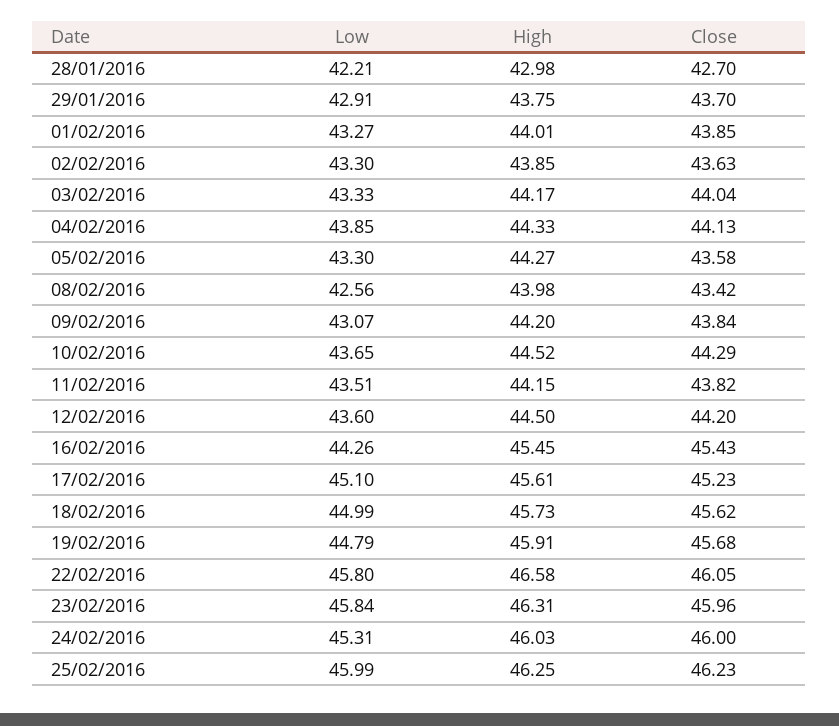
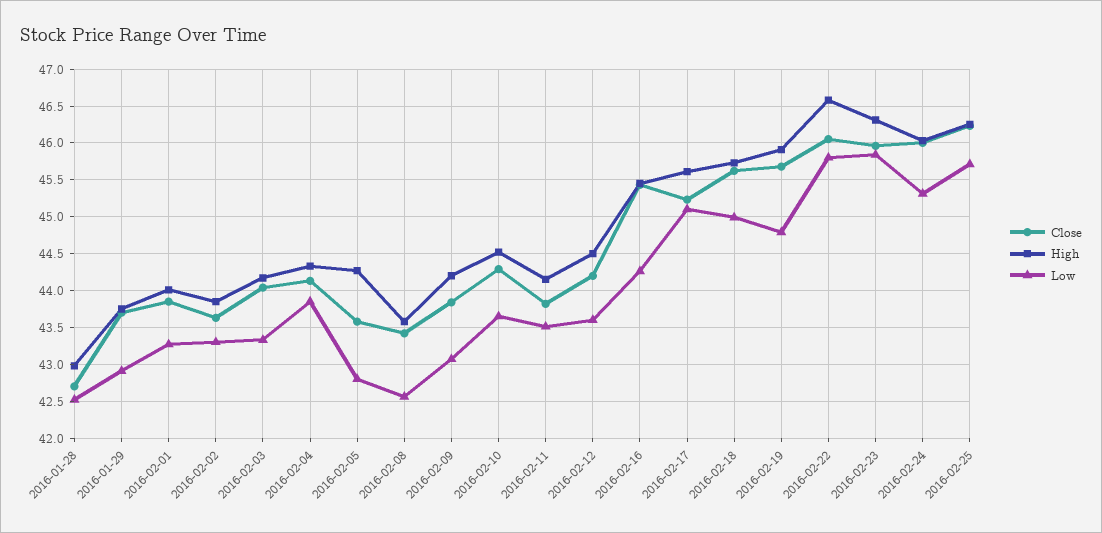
  {
    "Low": {
-     "28/01/2016": 42.21,
+     "28/01/2016": 42.5,
      "29/01/2016": 42.91,
      "01/02/2016": 43.27,
      "02/02/2016": 43.3,
      "03/02/2016": 43.33,
      "04/02/2016": 43.85,
-     "05/02/2016": 43.3,
+     "05/02/2016": 42.8,
      "08/02/2016": 42.56,
      "09/02/2016": 43.07,
      "10/02/2016": 43.65,
      "11/02/2016": 43.51,
      "12/02/2016": 43.6,
      "16/02/2016": 44.26,
      "17/02/2016": 45.1,
      "18/02/2016": 44.99,
      "19/02/2016": 44.79,
      "22/02/2016": 45.8,
      "23/02/2016": 45.84,
      "24/02/2016": 45.31,
-     "25/02/2016": 45.99
+     "25/02/2016": 45.7
    },
    "High": {
      "28/01/2016": 42.98,
      "29/01/2016": 43.75,
      "01/02/2016": 44.01,
      "02/02/2016": 43.85,
      "03/02/2016": 44.17,
      "04/02/2016": 44.33,
      "05/02/2016": 44.27,
-     "08/02/2016": 43.98,
+     "08/02/2016": 43.6,
      "09/02/2016": 44.2,
      "10/02/2016": 44.52,
      "11/02/2016": 44.15,
      "12/02/2016": 44.5,
      "16/02/2016": 45.45,
      "17/02/2016": 45.61,
      "18/02/2016": 45.73,
      "19/02/2016": 45.91,
      "22/02/2016": 46.58,
      "23/02/2016": 46.31,
      "24/02/2016": 46.03,
      "25/02/2016": 46.25
    },
    "Close": {
      "28/01/2016": 42.7,
      "29/01/2016": 43.7,
      "01/02/2016": 43.85,
      "02/02/2016": 43.63,
      "03/02/2016": 44.04,
      "04/02/2016": 44.13,
      "05/02/2016": 43.58,
      "08/02/2016": 43.42,
      "09/02/2016": 43.84,
      "10/02/2016": 44.29,
      "11/02/2016": 43.82,
      "12/02/2016": 44.2,
      "16/02/2016": 45.43,
      "17/02/2016": 45.23,
      "18/02/2016": 45.62,
      "19/02/2016": 45.68,
      "22/02/2016": 46.05,
      "23/02/2016": 45.96,
      "24/02/2016": 46,
      "25/02/2016": 46.23
    }
  }

